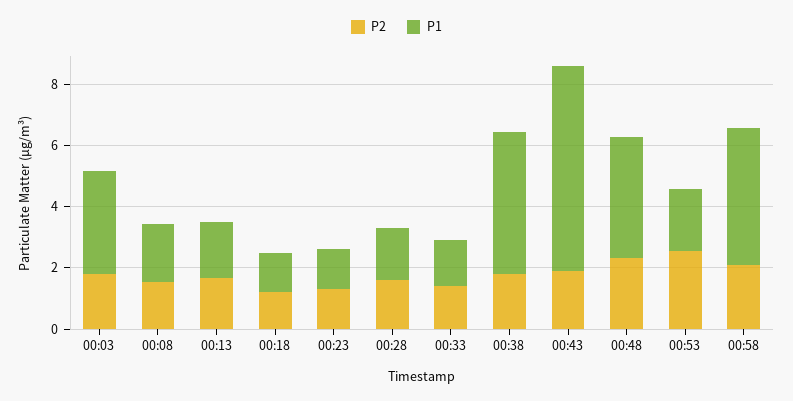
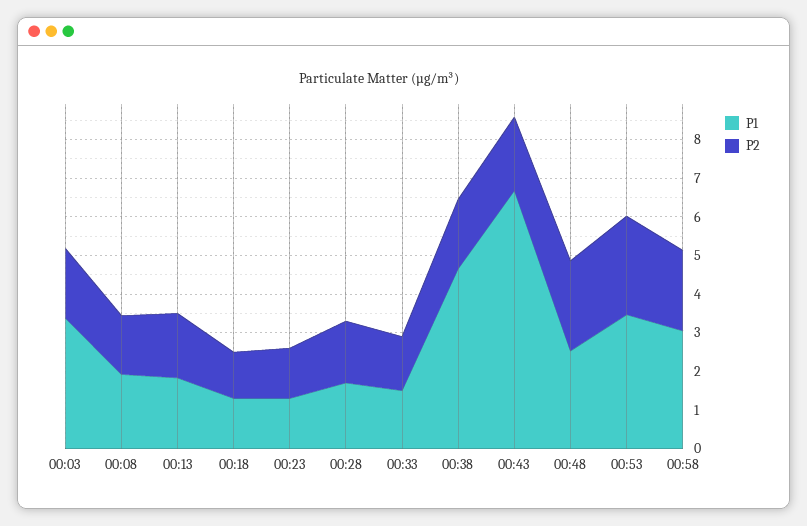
  {
    "P2": {
      "00:03": 1.75,
      "00:08": 1.5,
      "00:13": 1.75,
      "00:18": 1.25,
      "00:23": 1.25,
      "00:28": 1.5,
      "00:33": 1.5,
      "00:38": 1.75,
      "00:43": 2,
      "00:48": 2.25,
      "00:53": 2.5,
      "00:58": 2
    },
    "P1": {
      "00:03": 3.5,
      "00:08": 2,
      "00:13": 1.75,
      "00:18": 1.25,
      "00:23": 1.25,
      "00:28": 1.75,
      "00:33": 1.5,
      "00:38": 4.75,
      "00:43": 6.75,
-     "00:48": 4,
+     "00:48": 2.5,
-     "00:53": 2,
+     "00:53": 3.5,
-     "00:58": 4.5
+     "00:58": 3
    }
  }

